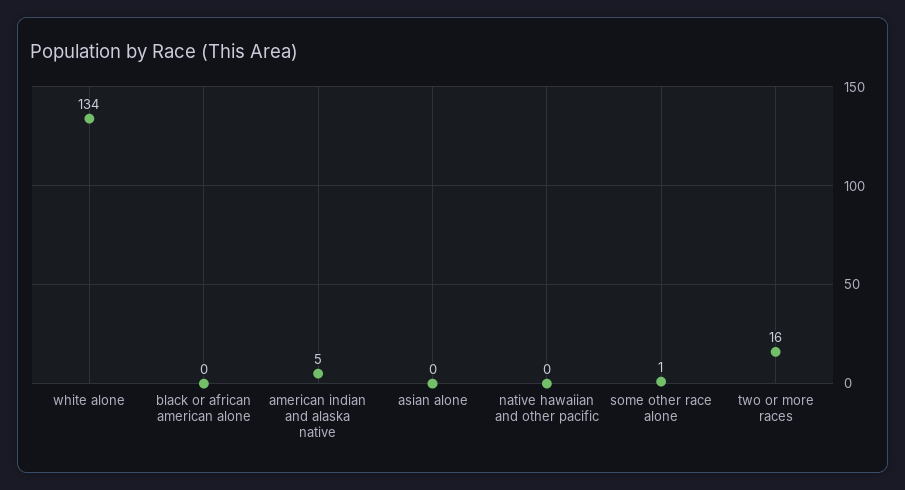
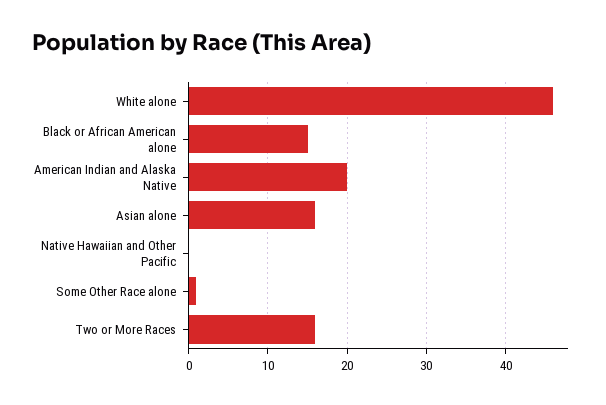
  {
-   "white alone": 134,
+   "white alone": 46,
-   "black or african american alone": 0,
+   "black or african american alone": 15,
-   "american indian and alaska native": 5,
+   "american indian and alaska native": 20,
-   "asian alone": 0,
+   "asian alone": 16,
    "native hawaiian and other pacific": 0,
    "some other race alone": 1,
    "two or more races": 16
  }

